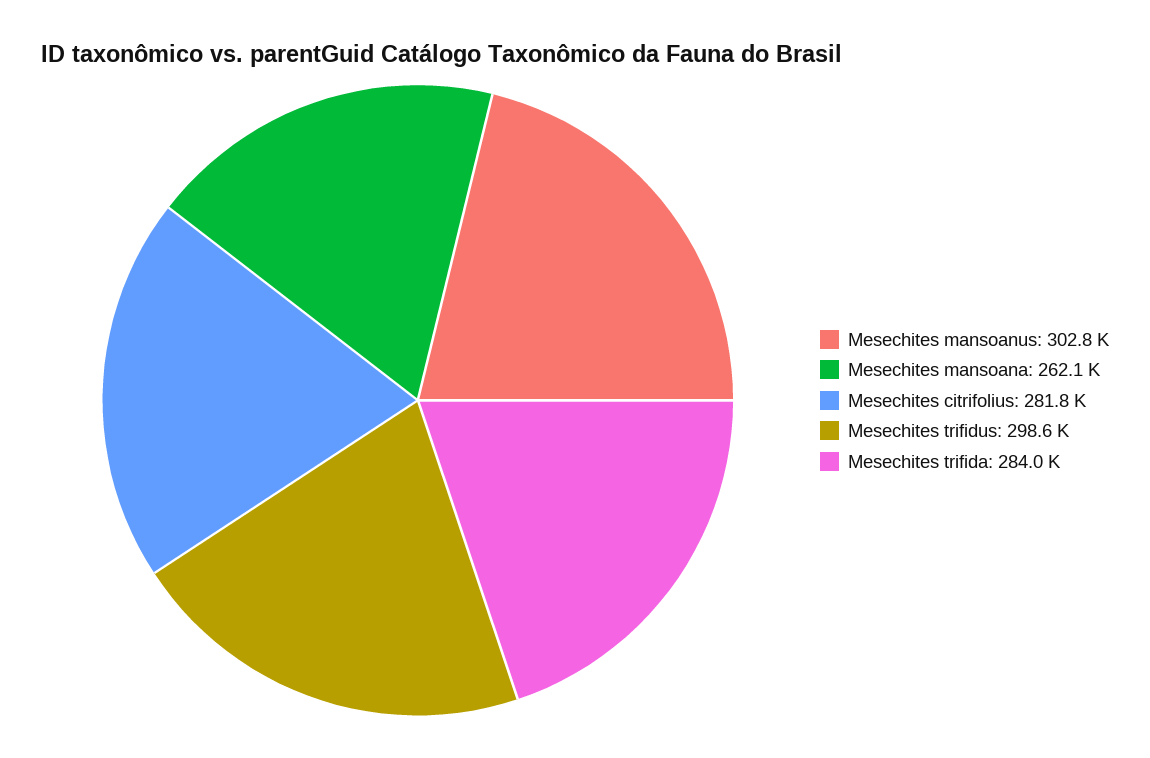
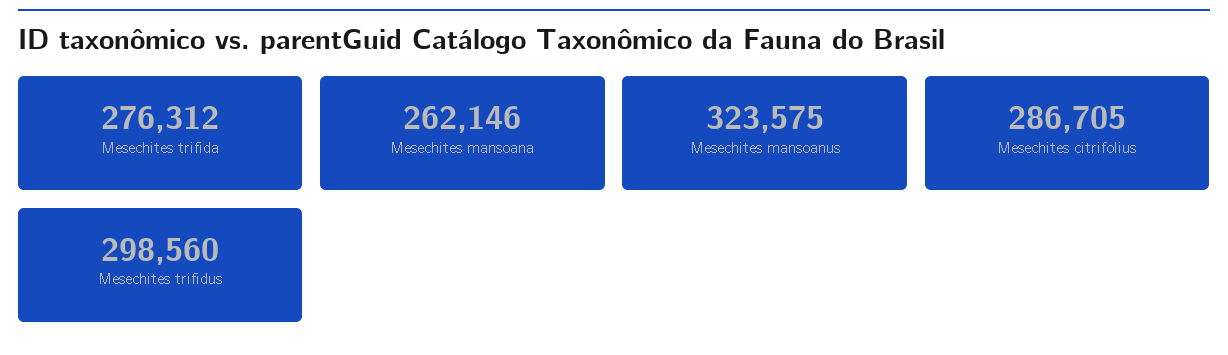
  {
-   "Mesechites mansoanus": 302800,
+   "Mesechites mansoanus": 323575,
    "Mesechites mansoana": 262146,
-   "Mesechites citrifolius": 281800,
+   "Mesechites citrifolius": 286705,
    "Mesechites trifidus": 298560,
-   "Mesechites trifida": 284000
+   "Mesechites trifida": 276312
  }

